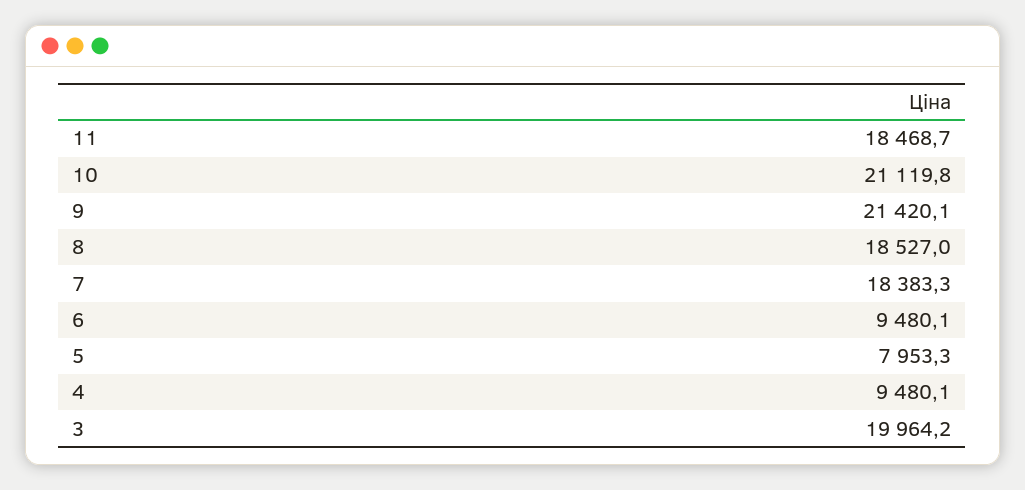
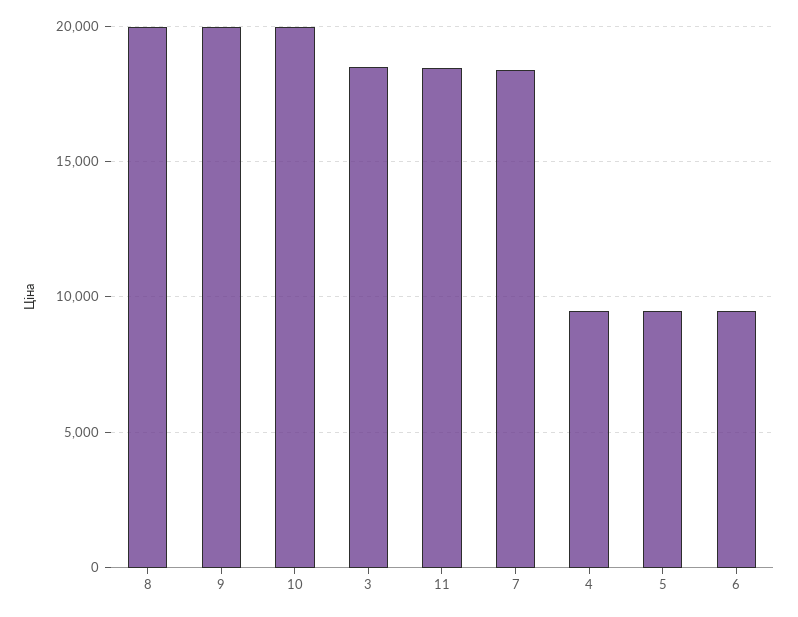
  {
    "11": 18468.7,
-   "10": 21119.8,
+   "10": 20000,
-   "9": 21420.1,
+   "9": 20000,
-   "8": 18527,
+   "8": 20000,
    "7": 18383.3,
    "6": 9480.1,
-   "5": 7953.3,
+   "5": 9500,
    "4": 9480.1,
-   "3": 19964.2
+   "3": 18500
  }

